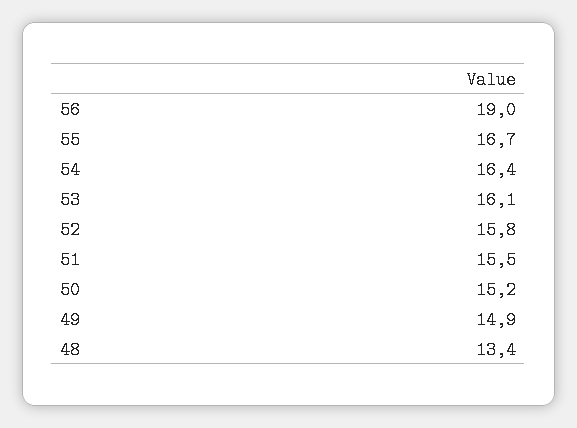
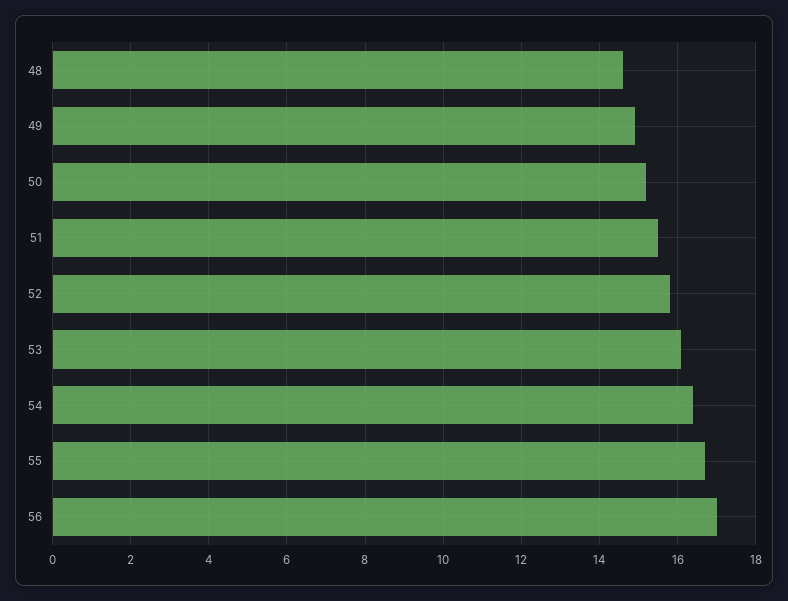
  {
-   "56": 19,
+   "56": 17,
    "55": 16.7,
    "54": 16.4,
    "53": 16.1,
    "52": 15.8,
    "51": 15.5,
    "50": 15.2,
    "49": 14.9,
-   "48": 13.4
+   "48": 14.5
  }

